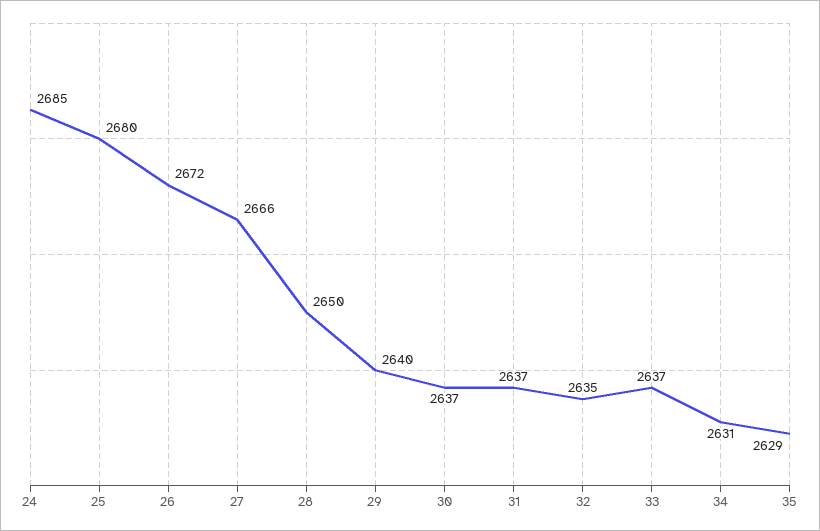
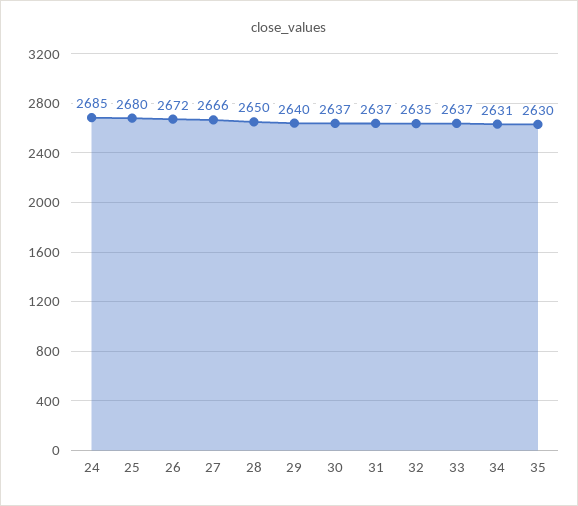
  {
    "24": 2685,
    "25": 2680,
    "26": 2672,
    "27": 2666,
    "28": 2650,
    "29": 2640,
    "30": 2637,
    "31": 2637,
    "32": 2635,
    "33": 2637,
    "34": 2631,
-   "35": 2629
+   "35": 2630
  }

